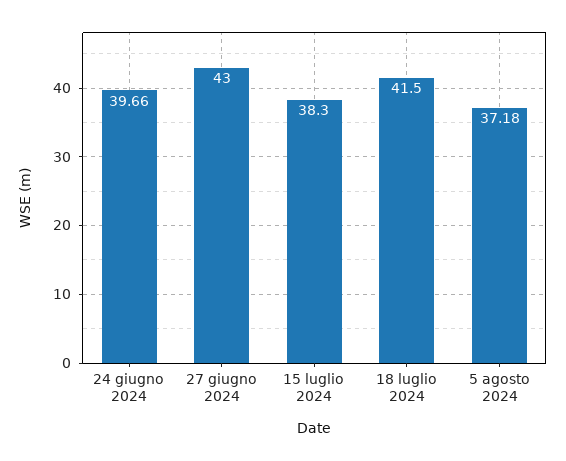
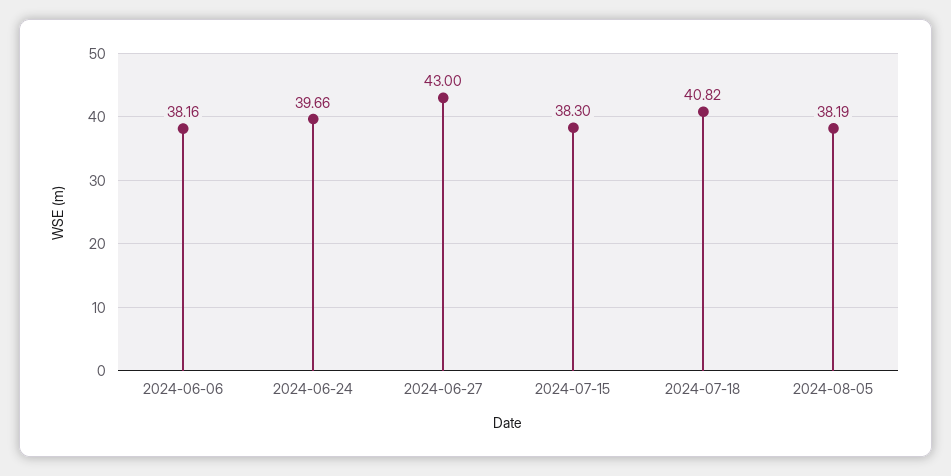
  {
    "24 giugno 2024": 39.66,
    "27 giugno 2024": 43,
    "15 luglio 2024": 38.3,
-   "18 luglio 2024": 41.5,
+   "18 luglio 2024": 40.82,
-   "5 agosto 2024": 37.18
+   "5 agosto 2024": 38.19,
+   "2024-06-06": 38.16
  }

